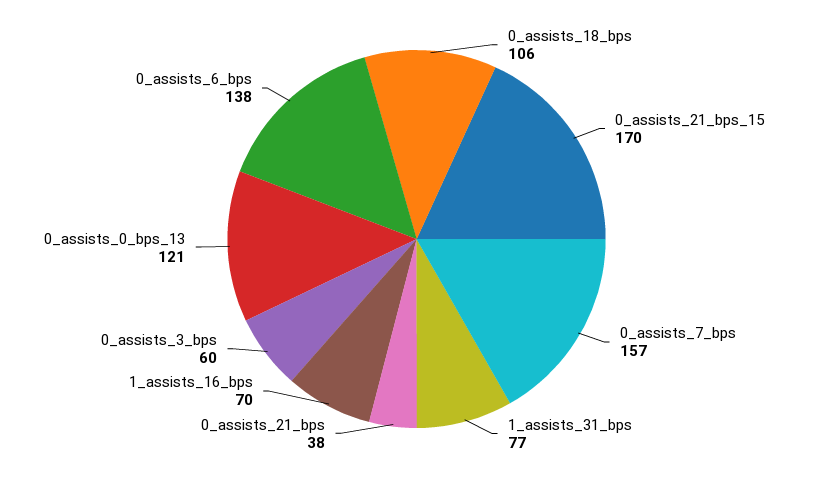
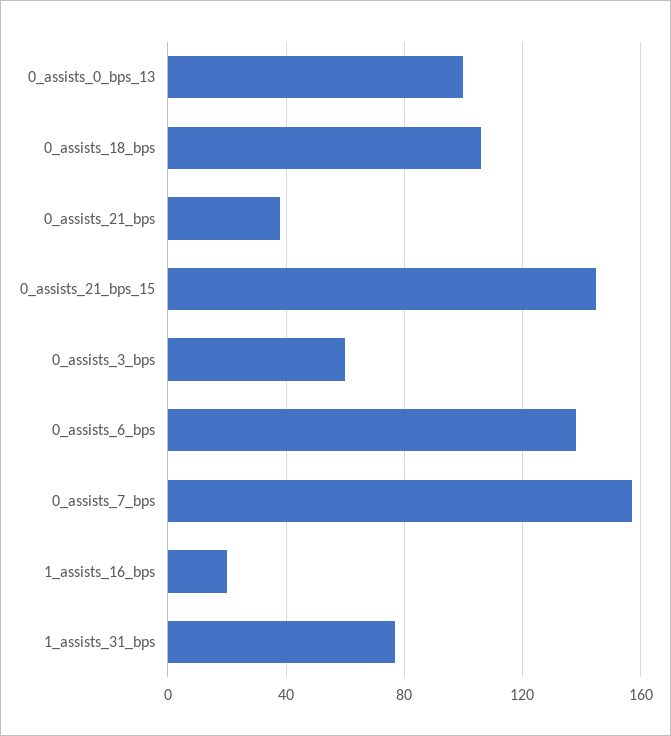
  {
    "0_assists_18_bps": 106,
-   "0_assists_21_bps_15": 170,
+   "0_assists_21_bps_15": 145,
    "0_assists_7_bps": 157,
    "1_assists_31_bps": 77,
    "0_assists_21_bps": 38,
-   "1_assists_16_bps": 70,
+   "1_assists_16_bps": 20,
    "0_assists_3_bps": 60,
-   "0_assists_0_bps_13": 121,
+   "0_assists_0_bps_13": 100,
    "0_assists_6_bps": 138
  }

